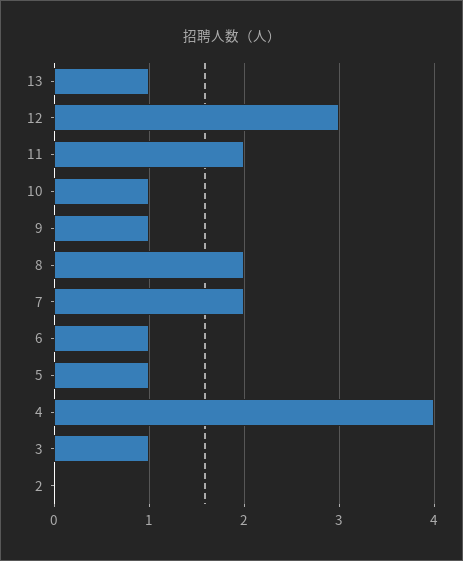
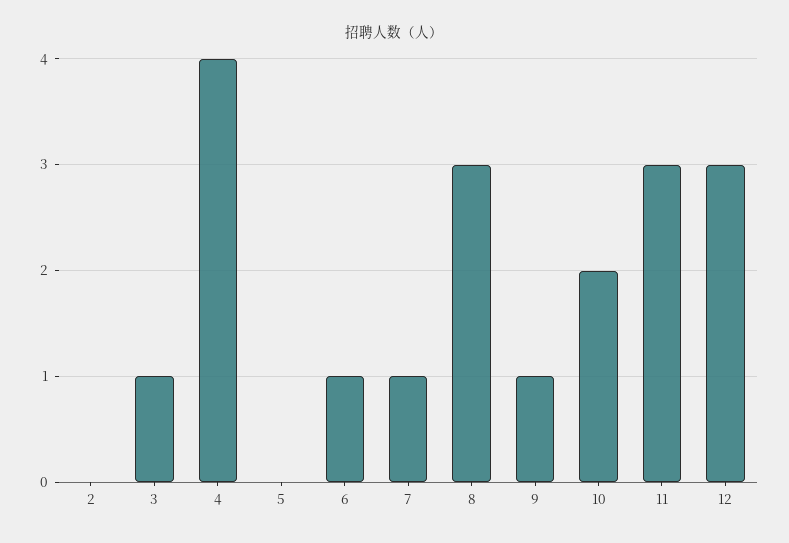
  {
-   "13": 1,
    "12": 3,
-   "11": 2,
+   "11": 3,
-   "10": 1,
+   "10": 2,
    "9": 1,
-   "8": 2,
+   "8": 3,
-   "7": 2,
+   "7": 1,
    "6": 1,
-   "5": 1,
+   "5": 0,
    "4": 4,
    "3": 1,
    "2": 0
  }

